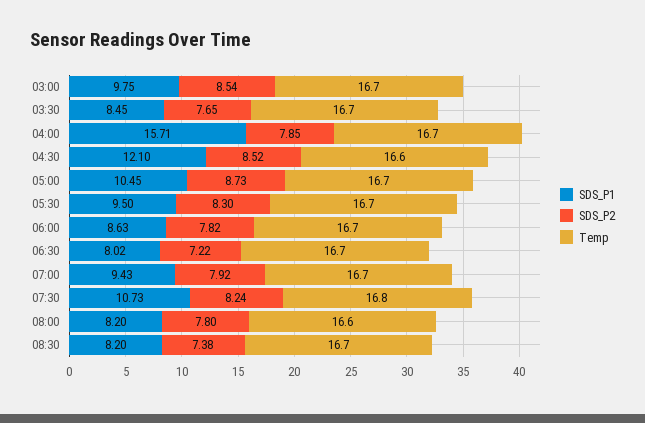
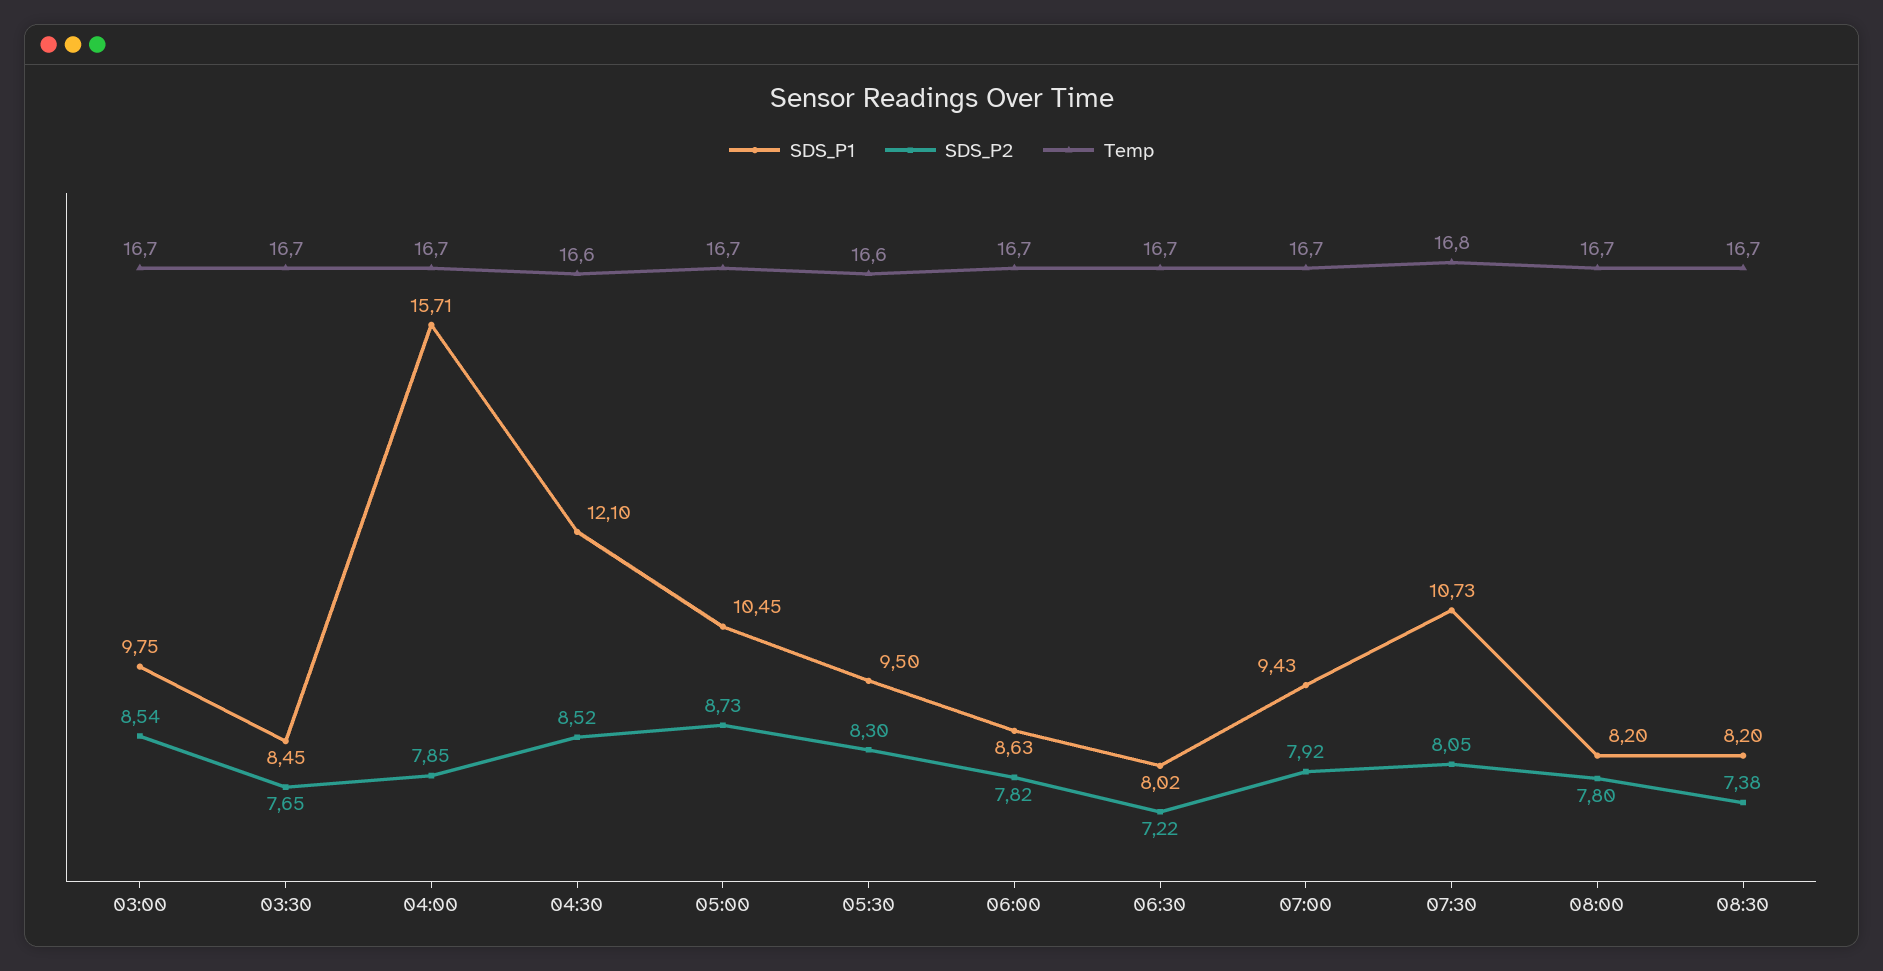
  {
    "SDS_P1": {
      "03:00": 9.75,
      "03:30": 8.45,
      "04:00": 15.71,
      "04:30": 12.1,
      "05:00": 10.45,
      "05:30": 9.5,
      "06:00": 8.63,
      "06:30": 8.02,
      "07:00": 9.43,
      "07:30": 10.73,
      "08:00": 8.2,
      "08:30": 8.2
    },
    "SDS_P2": {
      "03:00": 8.54,
      "03:30": 7.65,
      "04:00": 7.85,
      "04:30": 8.52,
      "05:00": 8.73,
      "05:30": 8.3,
      "06:00": 7.82,
      "06:30": 7.22,
      "07:00": 7.92,
-     "07:30": 8.24,
+     "07:30": 8.05,
      "08:00": 7.8,
      "08:30": 7.38
    },
    "Temp": {
      "03:00": 16.7,
      "03:30": 16.7,
      "04:00": 16.7,
      "04:30": 16.6,
      "05:00": 16.7,
-     "05:30": 16.7,
+     "05:30": 16.6,
      "06:00": 16.7,
      "06:30": 16.7,
      "07:00": 16.7,
      "07:30": 16.8,
-     "08:00": 16.6,
+     "08:00": 16.7,
      "08:30": 16.7
    }
  }

